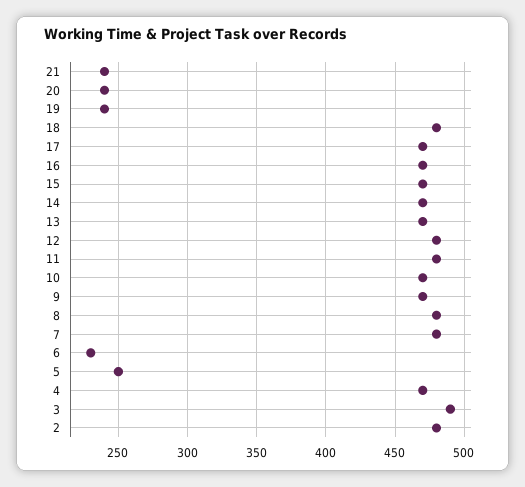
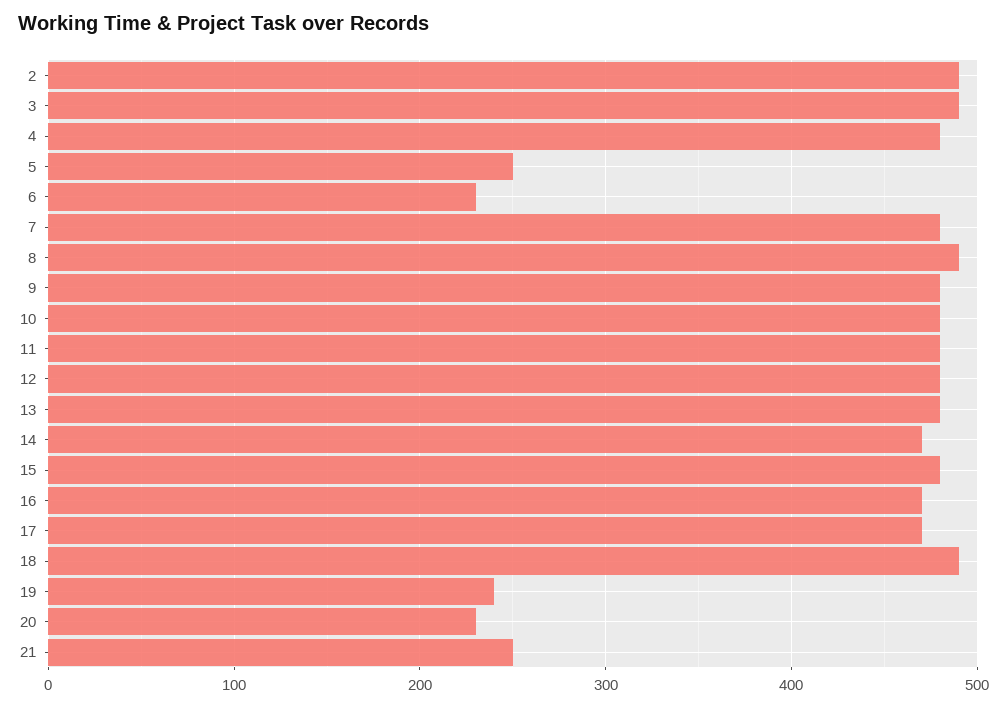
  {
-   "21": 240,
+   "21": 250,
-   "20": 240,
+   "20": 230,
    "19": 240,
-   "18": 480,
+   "18": 490,
    "17": 470,
    "16": 470,
-   "15": 470,
+   "15": 480,
    "14": 470,
-   "13": 470,
+   "13": 480,
    "12": 480,
    "11": 480,
-   "10": 470,
+   "10": 480,
-   "9": 470,
+   "9": 480,
-   "8": 480,
+   "8": 490,
    "7": 480,
    "6": 230,
    "5": 250,
-   "4": 470,
+   "4": 480,
    "3": 490,
-   "2": 480
+   "2": 490
  }

